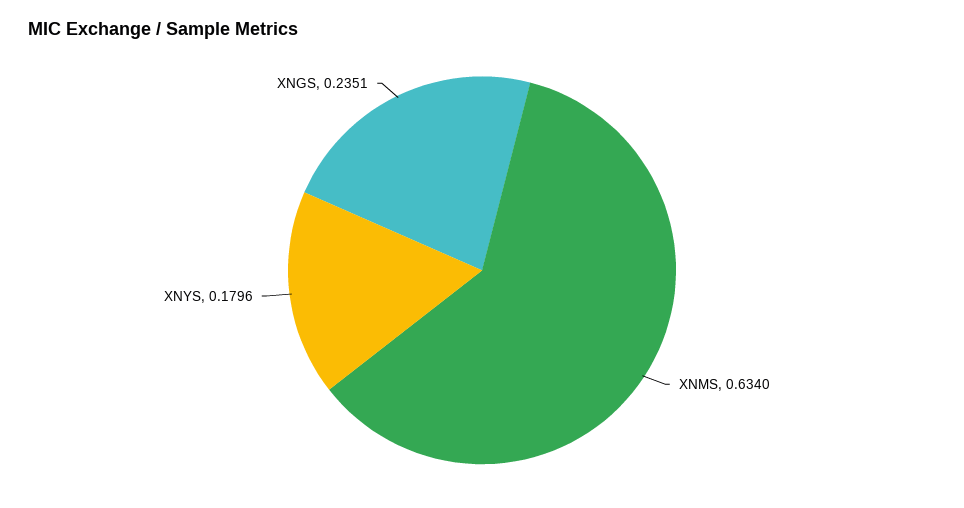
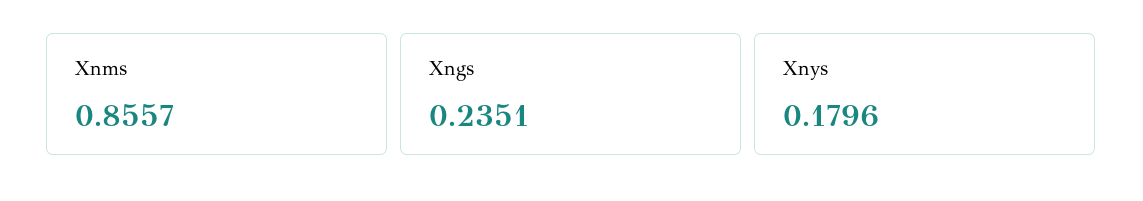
  {
-   "XNMS": 0.634,
+   "XNMS": 0.8557,
    "XNYS": 0.1796,
    "XNGS": 0.2351
  }

